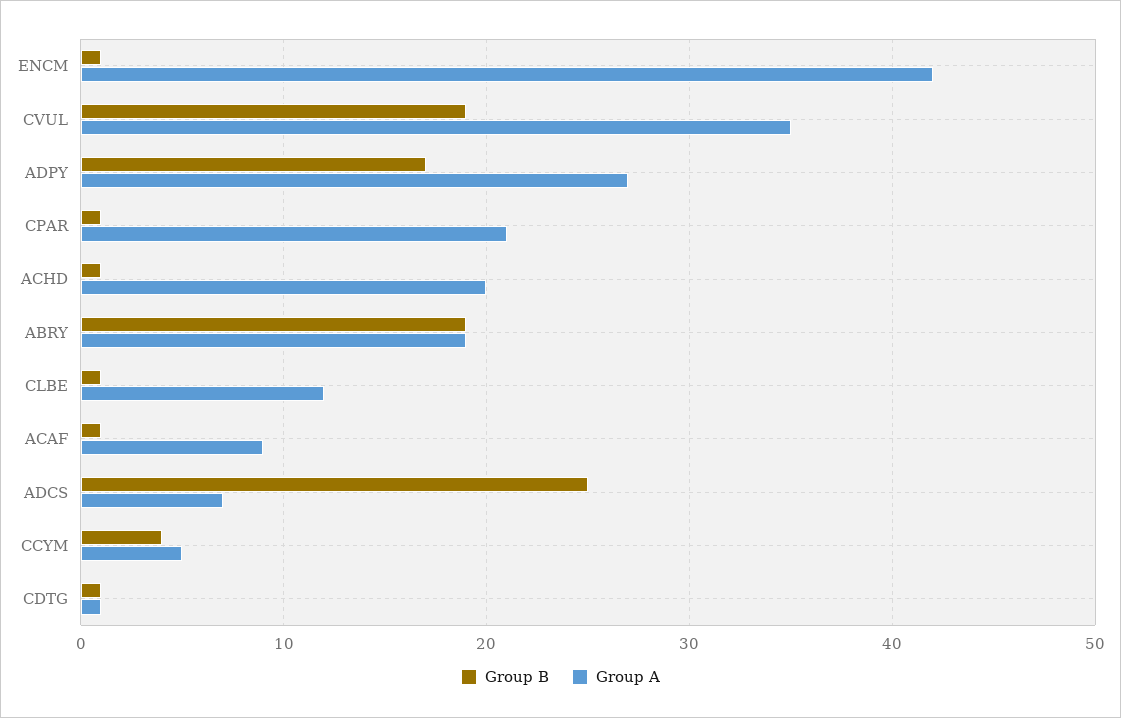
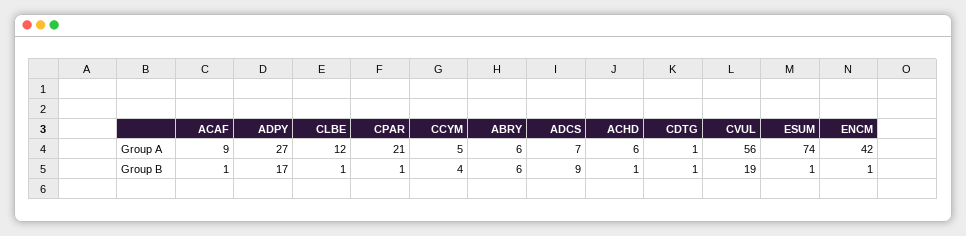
  {
    "Group B": {
      "ENCM": 1,
      "CVUL": 19,
      "ADPY": 17,
      "CPAR": 1,
      "ACHD": 1,
-     "ABRY": 19,
+     "ABRY": 6,
      "CLBE": 1,
      "ACAF": 1,
-     "ADCS": 25,
+     "ADCS": 9,
      "CCYM": 4,
-     "CDTG": 1
+     "CDTG": 1,
+     "ESUM": 1
    },
    "Group A": {
      "ENCM": 42,
-     "CVUL": 35,
+     "CVUL": 56,
      "ADPY": 27,
      "CPAR": 21,
-     "ACHD": 20,
+     "ACHD": 6,
-     "ABRY": 19,
+     "ABRY": 6,
      "CLBE": 12,
      "ACAF": 9,
      "ADCS": 7,
      "CCYM": 5,
-     "CDTG": 1
+     "CDTG": 1,
+     "ESUM": 74
    }
  }

